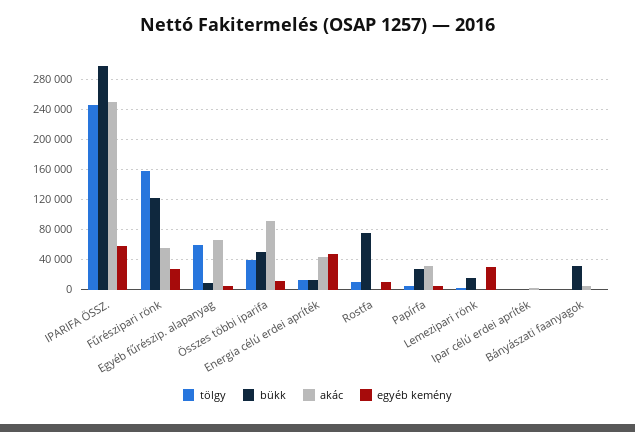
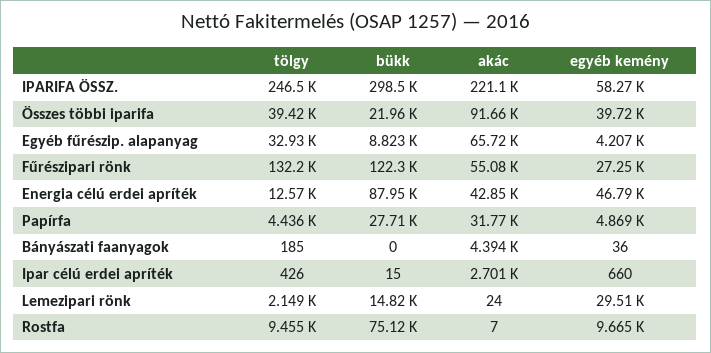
  {
    "tölgy": {
      "IPARIFA ÖSSZ.": 246500,
-     "Fűrészipari rönk": 160000,
+     "Fűrészipari rönk": 132200,
-     "Egyéb fűrészip. alapanyag": 60000,
+     "Egyéb fűrészip. alapanyag": 32930,
      "Összes többi iparifa": 39420,
      "Energia célú erdei apríték": 12570,
      "Rostfa": 9455,
      "Papírfa": 4436,
      "Lemezipari rönk": 2149,
      "Ipar célú erdei apríték": 426,
      "Bányászati faanyagok": 185
    },
    "bükk": {
      "IPARIFA ÖSSZ.": 298500,
      "Fűrészipari rönk": 122300,
      "Egyéb fűrészip. alapanyag": 8823,
-     "Összes többi iparifa": 50000,
+     "Összes többi iparifa": 21960,
-     "Energia célú erdei apríték": 10000,
+     "Energia célú erdei apríték": 87950,
      "Rostfa": 75120,
      "Papírfa": 27710,
      "Lemezipari rönk": 14820,
      "Ipar célú erdei apríték": 15,
-     "Bányászati faanyagok": 30000
+     "Bányászati faanyagok": 0
    },
    "akác": {
-     "IPARIFA ÖSSZ.": 250000,
+     "IPARIFA ÖSSZ.": 221100,
      "Fűrészipari rönk": 55080,
      "Egyéb fűrészip. alapanyag": 65720,
      "Összes többi iparifa": 91660,
      "Energia célú erdei apríték": 42850,
      "Rostfa": 7,
      "Papírfa": 31770,
      "Lemezipari rönk": 24,
      "Ipar célú erdei apríték": 2701,
      "Bányászati faanyagok": 4394
    },
    "egyéb kemény": {
      "IPARIFA ÖSSZ.": 58270,
      "Fűrészipari rönk": 27250,
      "Egyéb fűrészip. alapanyag": 4207,
-     "Összes többi iparifa": 10000,
+     "Összes többi iparifa": 39720,
      "Energia célú erdei apríték": 46790,
      "Rostfa": 9665,
      "Papírfa": 4869,
      "Lemezipari rönk": 29510,
      "Ipar célú erdei apríték": 660,
      "Bányászati faanyagok": 36
    }
  }

